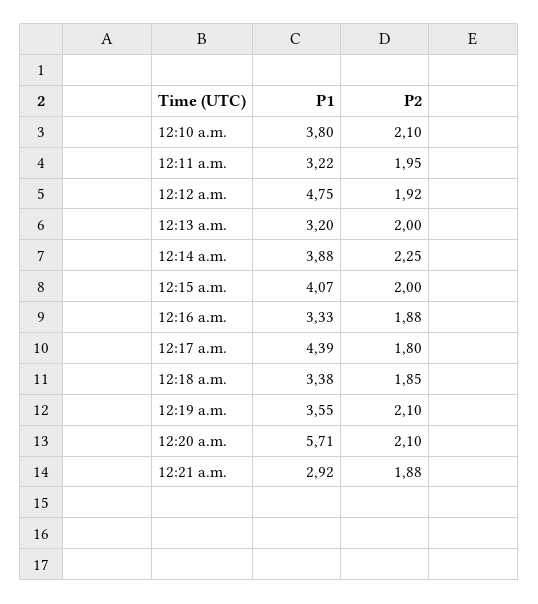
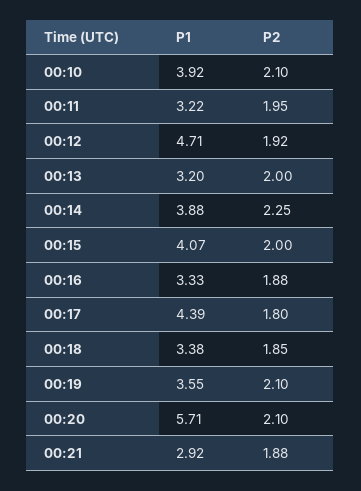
  {
    "P1": {
-     "12:10 a.m.": 3.8,
+     "12:10 a.m.": 3.92,
      "12:11 a.m.": 3.22,
-     "12:12 a.m.": 4.75,
+     "12:12 a.m.": 4.71,
      "12:13 a.m.": 3.2,
      "12:14 a.m.": 3.88,
      "12:15 a.m.": 4.07,
      "12:16 a.m.": 3.33,
      "12:17 a.m.": 4.39,
      "12:18 a.m.": 3.38,
      "12:19 a.m.": 3.55,
      "12:20 a.m.": 5.71,
      "12:21 a.m.": 2.92
    },
    "P2": {
      "12:10 a.m.": 2.1,
      "12:11 a.m.": 1.95,
      "12:12 a.m.": 1.92,
      "12:13 a.m.": 2,
      "12:14 a.m.": 2.25,
      "12:15 a.m.": 2,
      "12:16 a.m.": 1.88,
      "12:17 a.m.": 1.8,
      "12:18 a.m.": 1.85,
      "12:19 a.m.": 2.1,
      "12:20 a.m.": 2.1,
      "12:21 a.m.": 1.88
    }
  }

